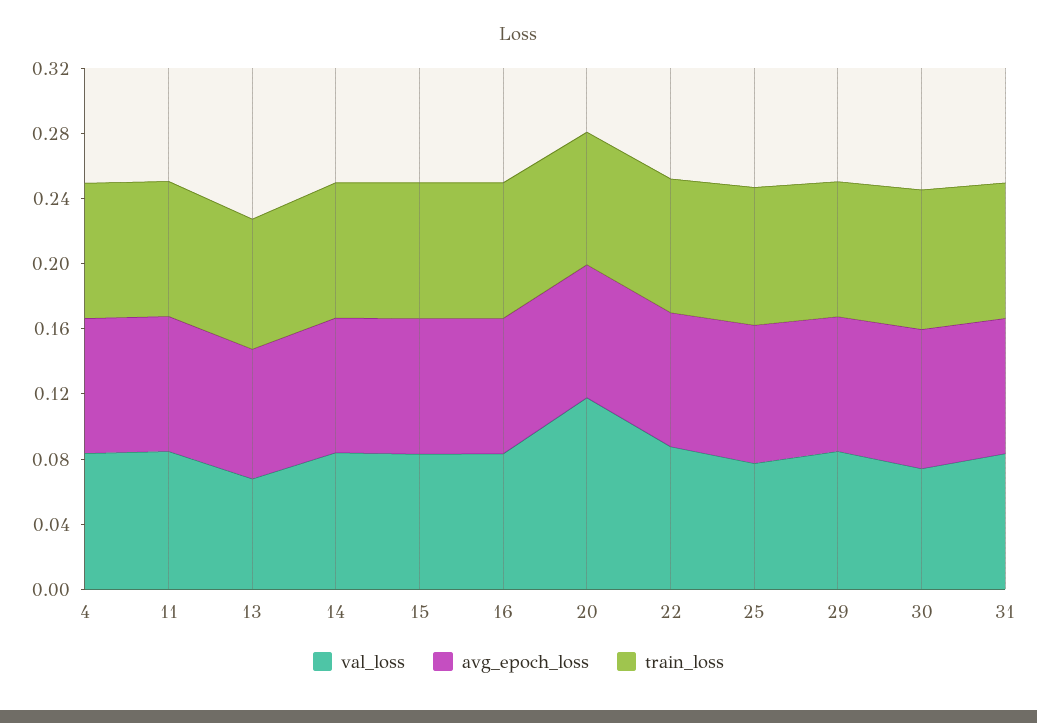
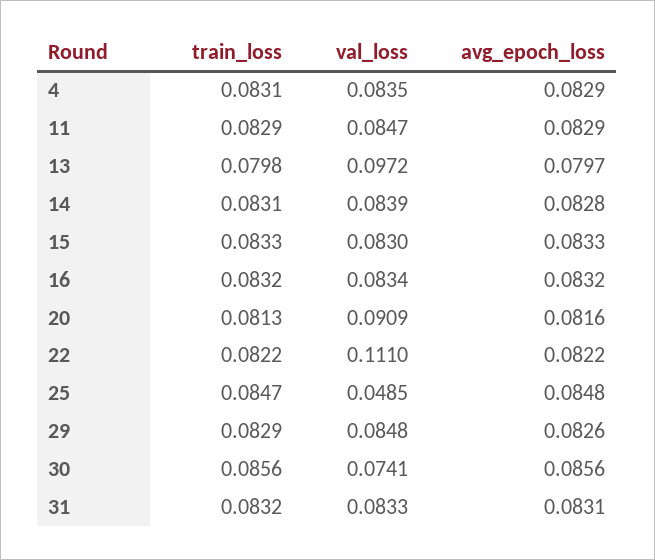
  {
    "val_loss": {
      "4": 0.0835,
      "11": 0.0847,
-     "13": 0.07,
+     "13": 0.0972,
      "14": 0.0839,
      "15": 0.083,
      "16": 0.0834,
-     "20": 0.12,
+     "20": 0.0909,
-     "22": 0.09,
+     "22": 0.111,
-     "25": 0.08,
+     "25": 0.0485,
      "29": 0.0848,
      "30": 0.0741,
      "31": 0.0833
    },
    "avg_epoch_loss": {
      "4": 0.0829,
      "11": 0.0829,
      "13": 0.0797,
      "14": 0.0828,
      "15": 0.0833,
      "16": 0.0832,
      "20": 0.0816,
      "22": 0.0822,
      "25": 0.0848,
      "29": 0.0826,
      "30": 0.0856,
      "31": 0.0831
    },
    "train_loss": {
      "4": 0.0831,
      "11": 0.0829,
      "13": 0.0798,
      "14": 0.0831,
      "15": 0.0833,
      "16": 0.0832,
      "20": 0.0813,
      "22": 0.0822,
      "25": 0.0847,
      "29": 0.0829,
      "30": 0.0856,
      "31": 0.0832
    }
  }

